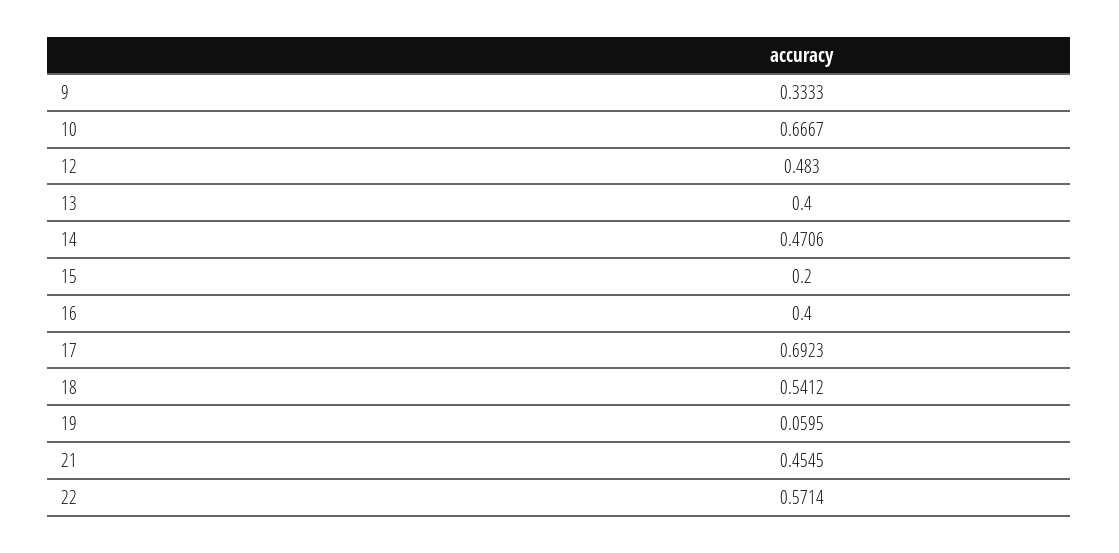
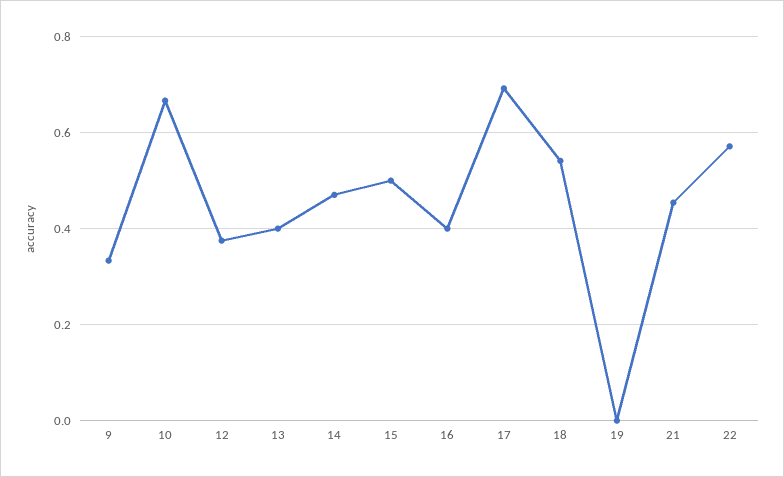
  {
    "9": 0.3333,
    "10": 0.6667,
-   "12": 0.483,
+   "12": 0.38,
    "13": 0.4,
    "14": 0.4706,
-   "15": 0.2,
+   "15": 0.5,
    "16": 0.4,
    "17": 0.6923,
    "18": 0.5412,
-   "19": 0.0595,
+   "19": 0,
    "21": 0.4545,
    "22": 0.5714
  }

